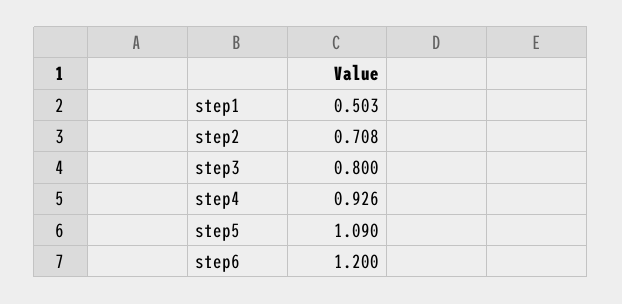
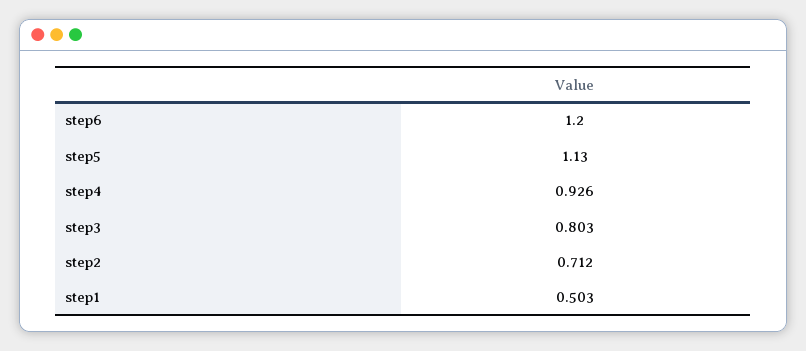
  {
    "step1": 0.503,
-   "step2": 0.708,
+   "step2": 0.712,
-   "step3": 0.8,
+   "step3": 0.803,
    "step4": 0.926,
-   "step5": 1.09,
+   "step5": 1.13,
    "step6": 1.2
  }

